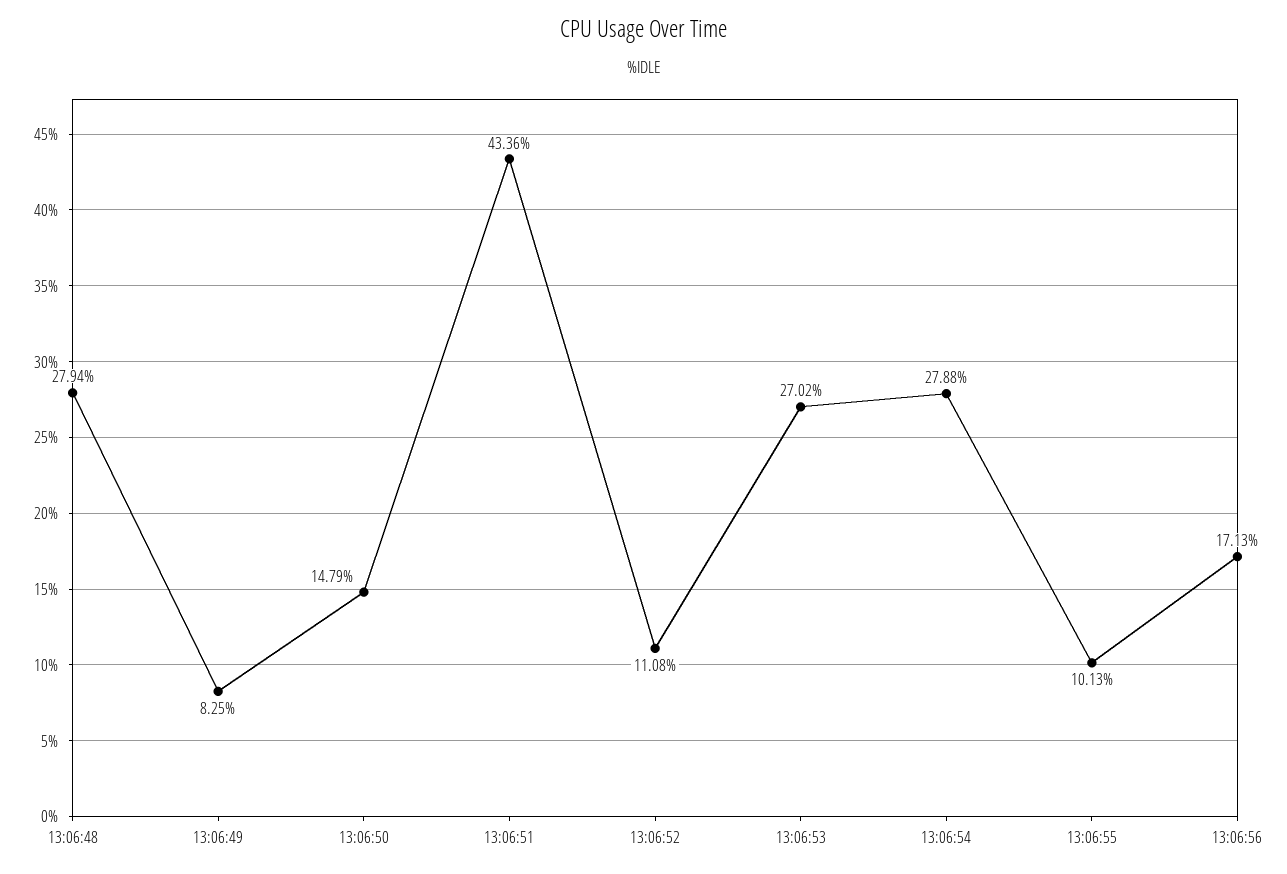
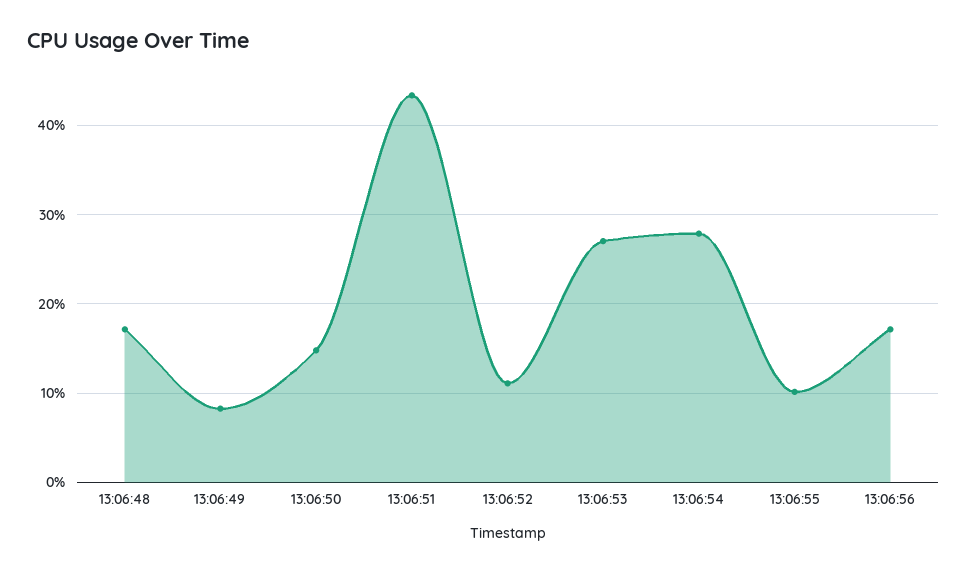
  {
-   "13:06:48": 27.94,
+   "13:06:48": 17,
    "13:06:49": 8.25,
    "13:06:50": 14.79,
    "13:06:51": 43.36,
    "13:06:52": 11.08,
    "13:06:53": 27.02,
    "13:06:54": 27.88,
    "13:06:55": 10.13,
    "13:06:56": 17.13
  }

